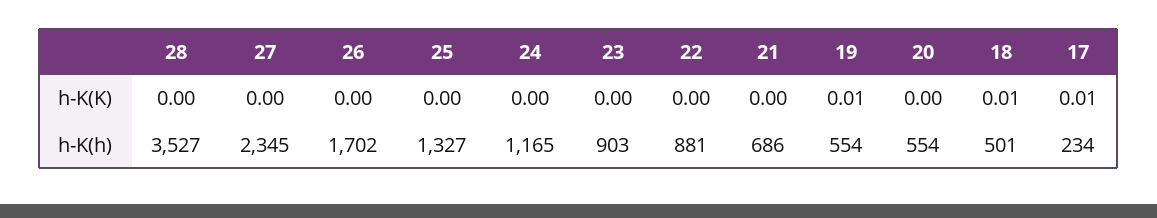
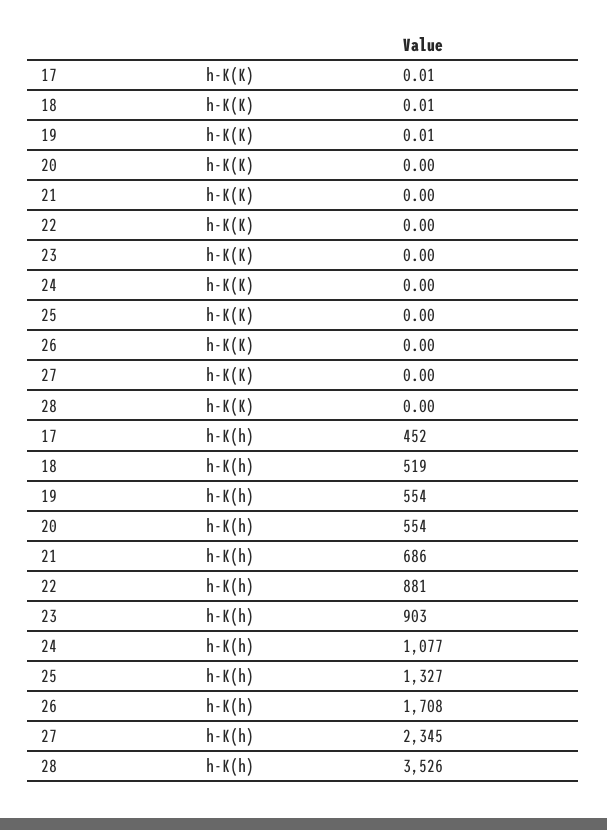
  {
    "28": {
      "h-K(K)": 0,
-     "h-K(h)": 3527
+     "h-K(h)": 3526
    },
    "27": {
      "h-K(K)": 0,
      "h-K(h)": 2345
    },
    "26": {
      "h-K(K)": 0,
-     "h-K(h)": 1702
+     "h-K(h)": 1708
    },
    "25": {
      "h-K(K)": 0,
      "h-K(h)": 1327
    },
    "24": {
      "h-K(K)": 0,
-     "h-K(h)": 1165
+     "h-K(h)": 1077
    },
    "23": {
      "h-K(K)": 0,
      "h-K(h)": 903
    },
    "22": {
      "h-K(K)": 0,
      "h-K(h)": 881
    },
    "21": {
      "h-K(K)": 0,
      "h-K(h)": 686
    },
    "19": {
      "h-K(K)": 0.01,
      "h-K(h)": 554
    },
    "20": {
      "h-K(K)": 0,
      "h-K(h)": 554
    },
    "18": {
      "h-K(K)": 0.01,
-     "h-K(h)": 501
+     "h-K(h)": 519
    },
    "17": {
      "h-K(K)": 0.01,
-     "h-K(h)": 234
+     "h-K(h)": 452
    }
  }

